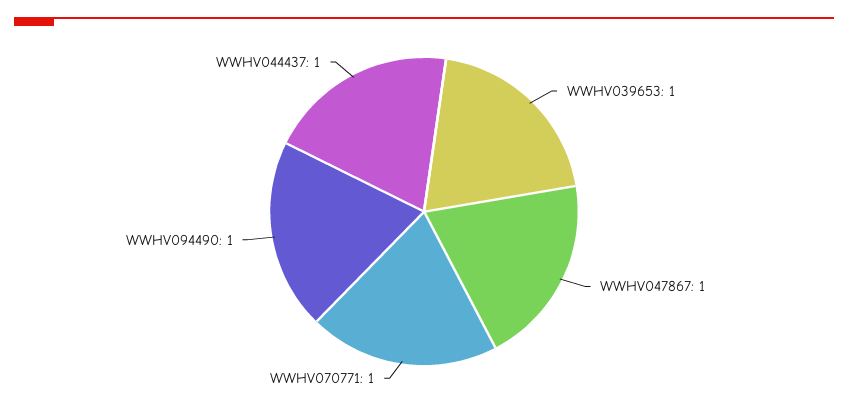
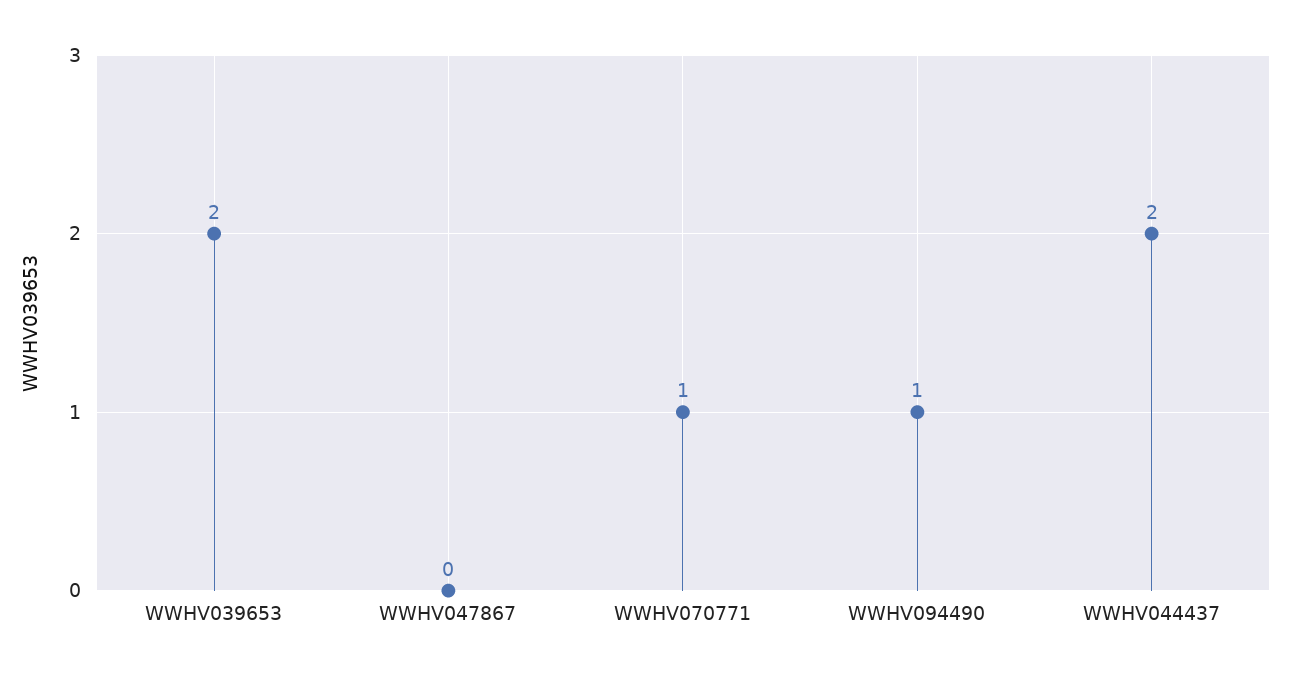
  {
-   "WWHV039653": 1,
+   "WWHV039653": 2,
-   "WWHV047867": 1,
+   "WWHV047867": 0,
    "WWHV070771": 1,
    "WWHV094490": 1,
-   "WWHV044437": 1
+   "WWHV044437": 2
  }

